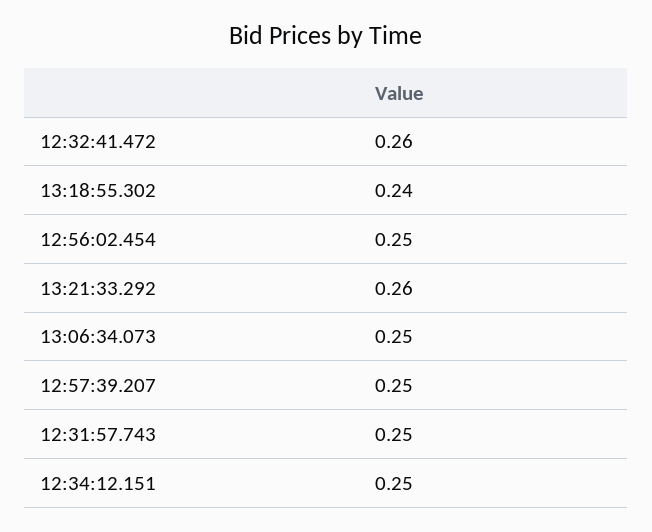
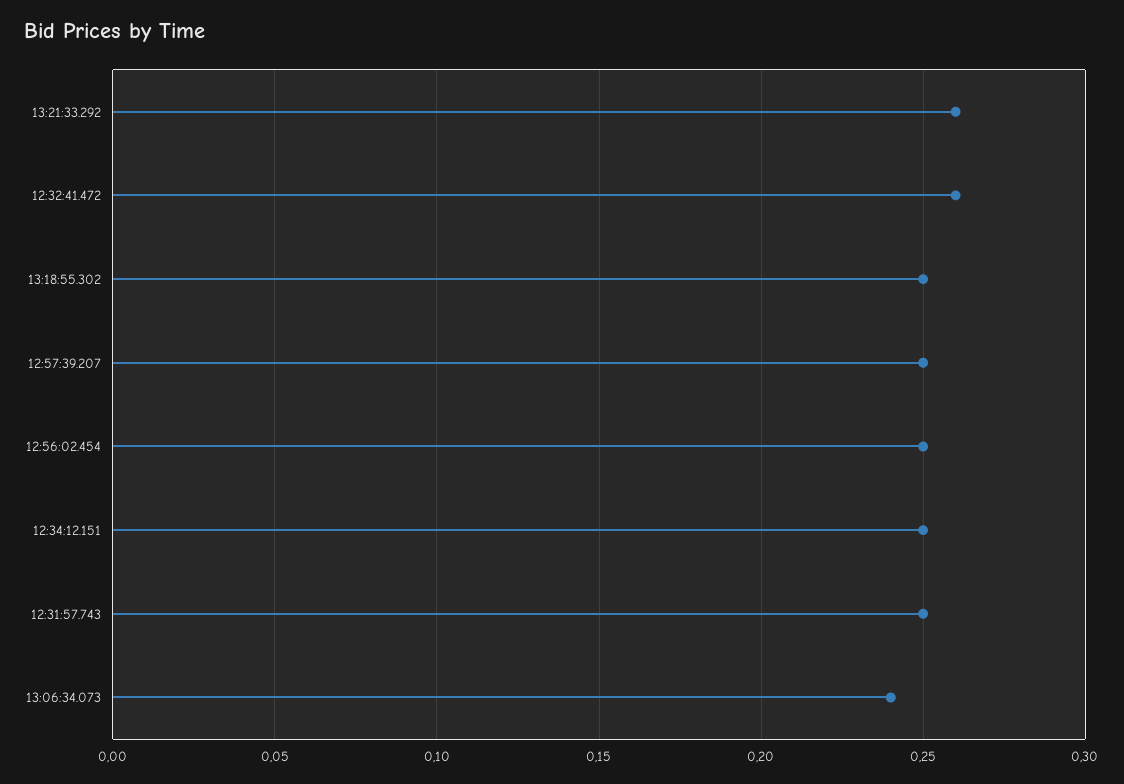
  {
    "12:32:41.472": 0.26,
-   "13:18:55.302": 0.24,
+   "13:18:55.302": 0.25,
    "12:56:02.454": 0.25,
    "13:21:33.292": 0.26,
-   "13:06:34.073": 0.25,
+   "13:06:34.073": 0.24,
    "12:57:39.207": 0.25,
    "12:31:57.743": 0.25,
    "12:34:12.151": 0.25
  }

